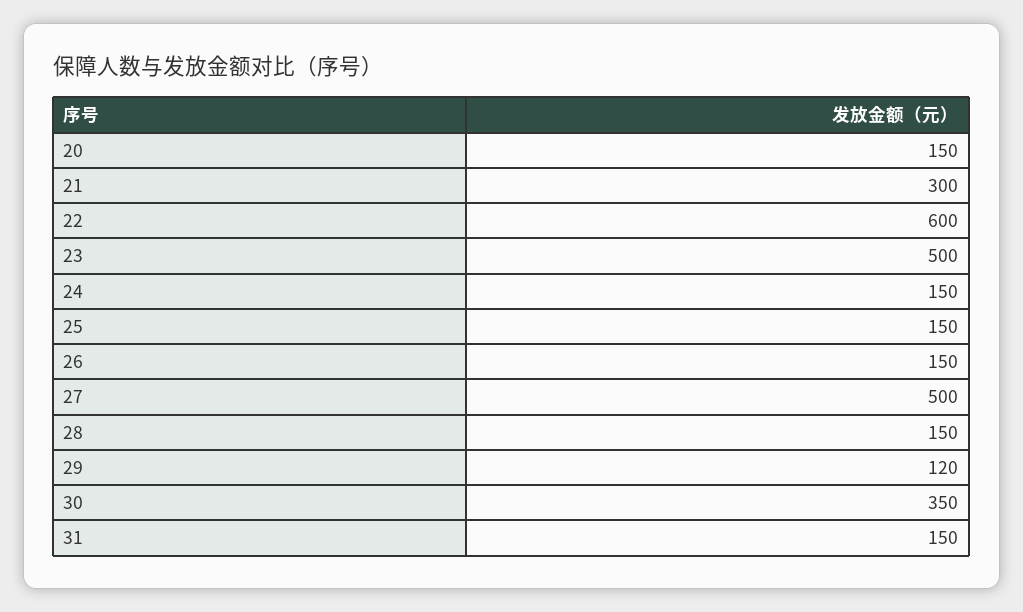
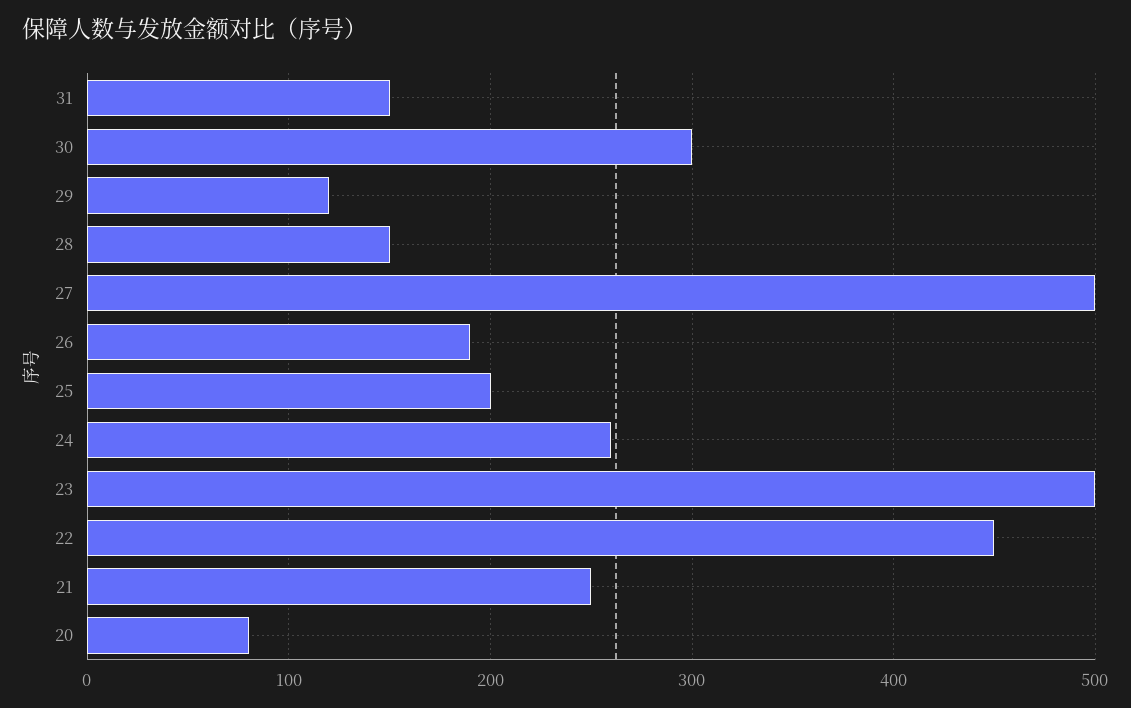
  {
-   "20": 150,
+   "20": 80,
-   "21": 300,
+   "21": 250,
-   "22": 600,
+   "22": 450,
    "23": 500,
-   "24": 150,
+   "24": 260,
-   "25": 150,
+   "25": 200,
-   "26": 150,
+   "26": 190,
    "27": 500,
    "28": 150,
    "29": 120,
-   "30": 350,
+   "30": 300,
    "31": 150
  }

